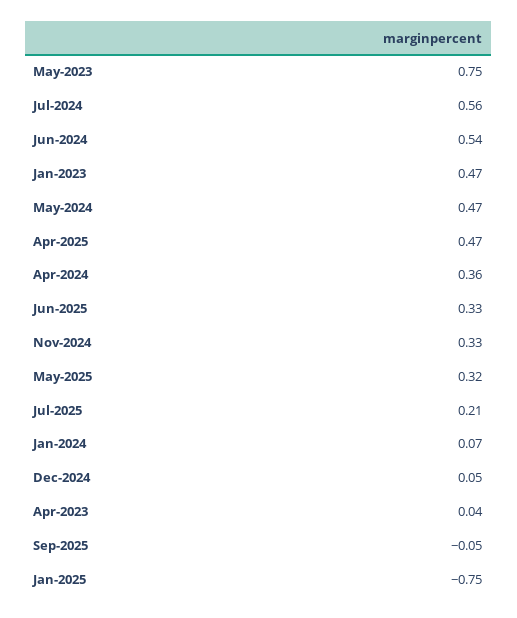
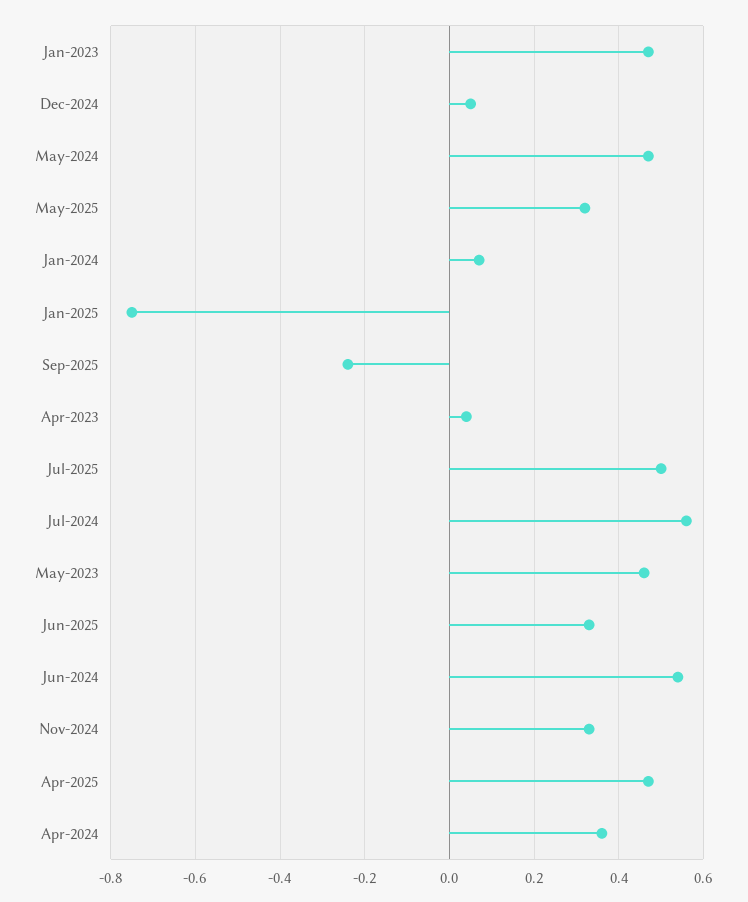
  {
-   "May-2023": 0.75,
+   "May-2023": 0.45,
    "Jul-2024": 0.56,
    "Jun-2024": 0.54,
    "Jan-2023": 0.47,
    "May-2024": 0.47,
    "Apr-2025": 0.47,
    "Apr-2024": 0.36,
    "Jun-2025": 0.33,
    "Nov-2024": 0.33,
    "May-2025": 0.32,
-   "Jul-2025": 0.21,
+   "Jul-2025": 0.5,
    "Jan-2024": 0.07,
    "Dec-2024": 0.05,
    "Apr-2023": 0.04,
-   "Sep-2025": -0.05,
+   "Sep-2025": -0.25,
    "Jan-2025": -0.75
  }

